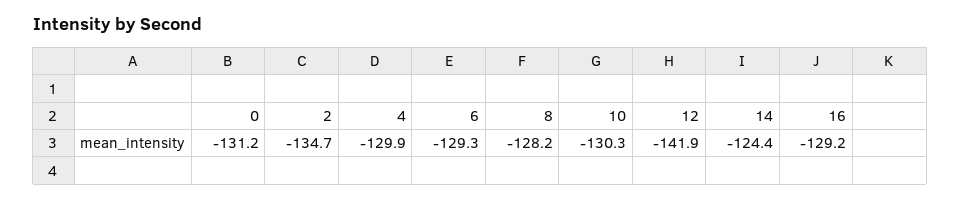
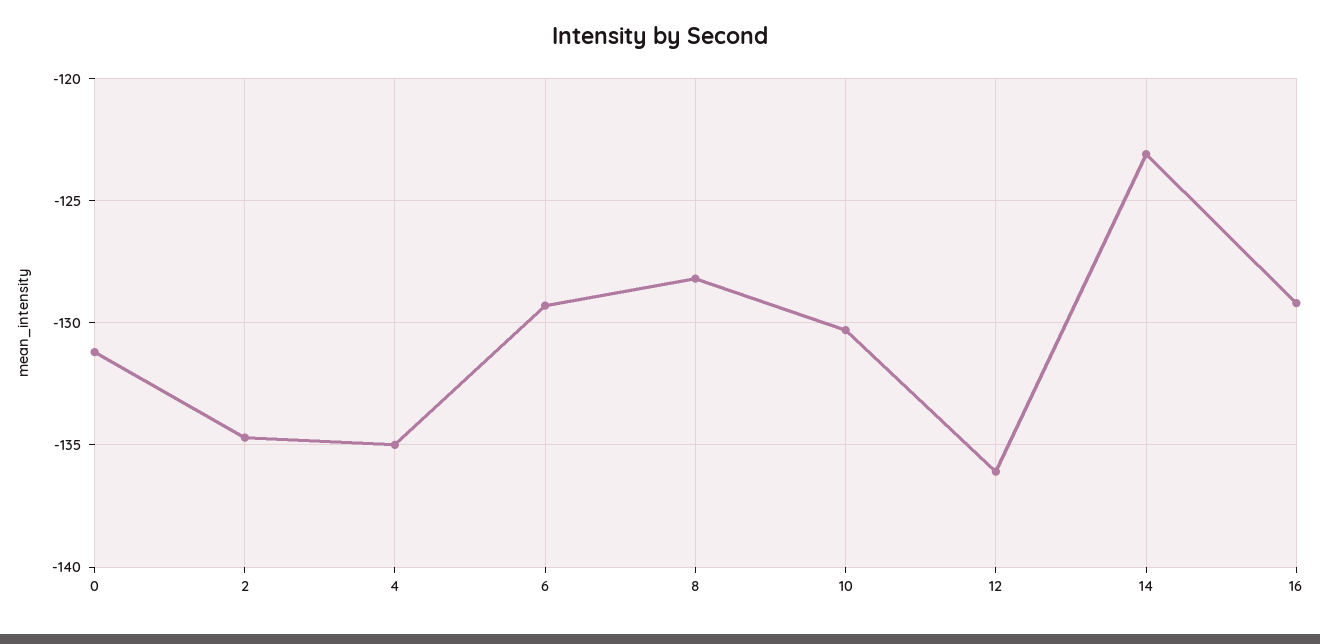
  {
    "0": -131.2,
    "2": -134.7,
-   "4": -129.9,
+   "4": -135,
    "6": -129.3,
    "8": -128.2,
    "10": -130.3,
-   "12": -141.9,
+   "12": -136,
-   "14": -124.4,
+   "14": -123,
    "16": -129.2
  }

